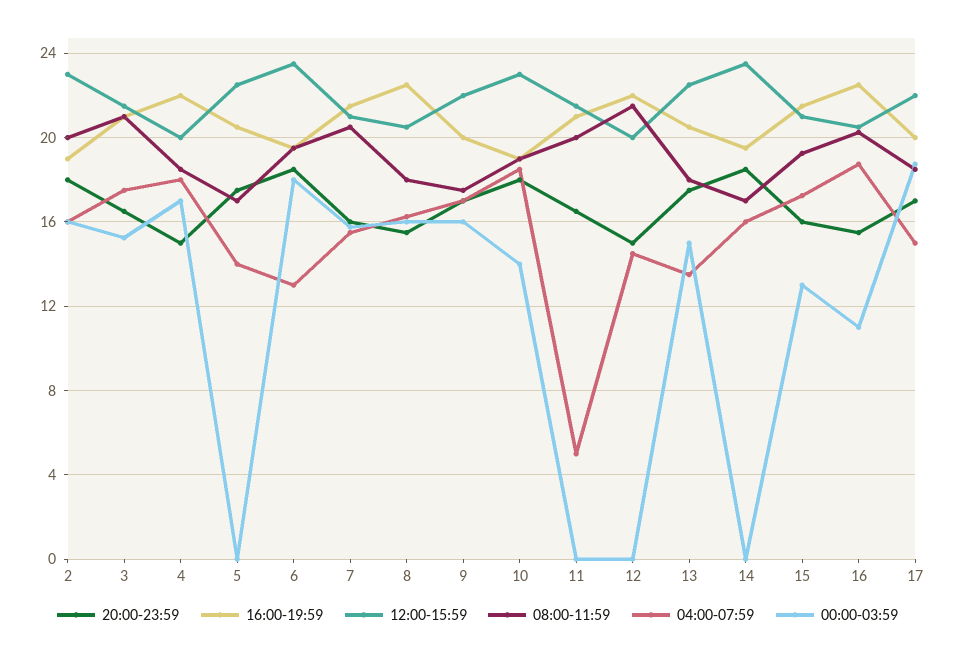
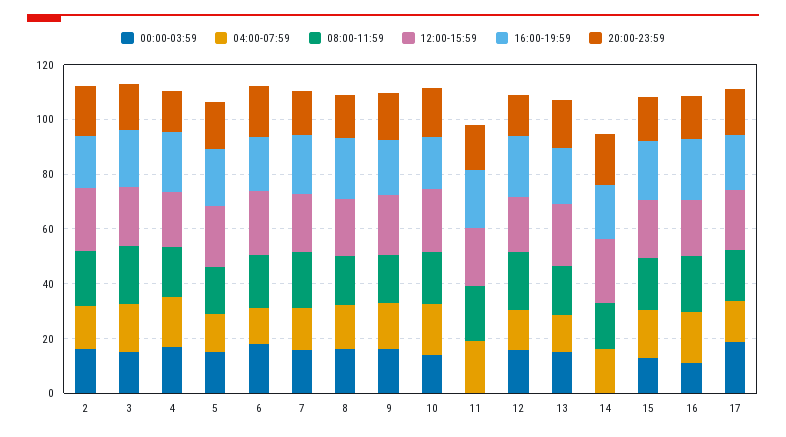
  {
    "20:00-23:59": {
      "2": 18,
      "3": 16.5,
      "4": 15,
      "5": 17.5,
      "6": 18.5,
      "7": 16,
      "8": 15.5,
      "9": 17,
      "10": 18,
      "11": 16.5,
      "12": 15,
      "13": 17.5,
      "14": 18.5,
      "15": 16,
      "16": 15.5,
      "17": 17
    },
    "16:00-19:59": {
      "2": 19,
      "3": 21,
      "4": 22,
      "5": 20.5,
      "6": 19.5,
      "7": 21.5,
      "8": 22.5,
      "9": 20,
      "10": 19,
      "11": 21,
      "12": 22,
      "13": 20.5,
      "14": 19.5,
      "15": 21.5,
      "16": 22.5,
      "17": 20
    },
    "12:00-15:59": {
      "2": 23,
      "3": 21.5,
      "4": 20,
      "5": 22.5,
      "6": 23.5,
      "7": 21,
      "8": 20.5,
      "9": 22,
      "10": 23,
      "11": 21.5,
      "12": 20,
      "13": 22.5,
      "14": 23.5,
      "15": 21,
      "16": 20.5,
      "17": 22
    },
    "08:00-11:59": {
      "2": 20,
      "3": 21,
      "4": 18.5,
      "5": 17,
      "6": 19.5,
      "7": 20.5,
      "8": 18,
      "9": 17.5,
      "10": 19,
      "11": 20,
      "12": 21.5,
      "13": 18,
      "14": 17,
      "15": 19.5,
      "16": 20.5,
      "17": 18.5
    },
    "04:00-07:59": {
      "2": 16,
      "3": 17.5,
      "4": 18,
      "5": 14,
      "6": 13,
      "7": 15.5,
      "8": 16.5,
      "9": 17,
      "10": 18.5,
-     "11": 5,
+     "11": 20,
      "12": 14.5,
      "13": 13.5,
      "14": 16,
      "15": 17.5,
      "16": 19,
      "17": 15
    },
    "00:00-03:59": {
      "2": 16,
      "3": 15.5,
      "4": 17,
-     "5": 0,
+     "5": 15,
      "6": 18,
      "7": 16,
      "8": 16,
      "9": 16,
      "10": 14,
      "11": 0,
-     "12": 0,
+     "12": 15,
      "13": 15,
      "14": 0,
      "15": 13,
      "16": 11,
      "17": 19
    }
  }

